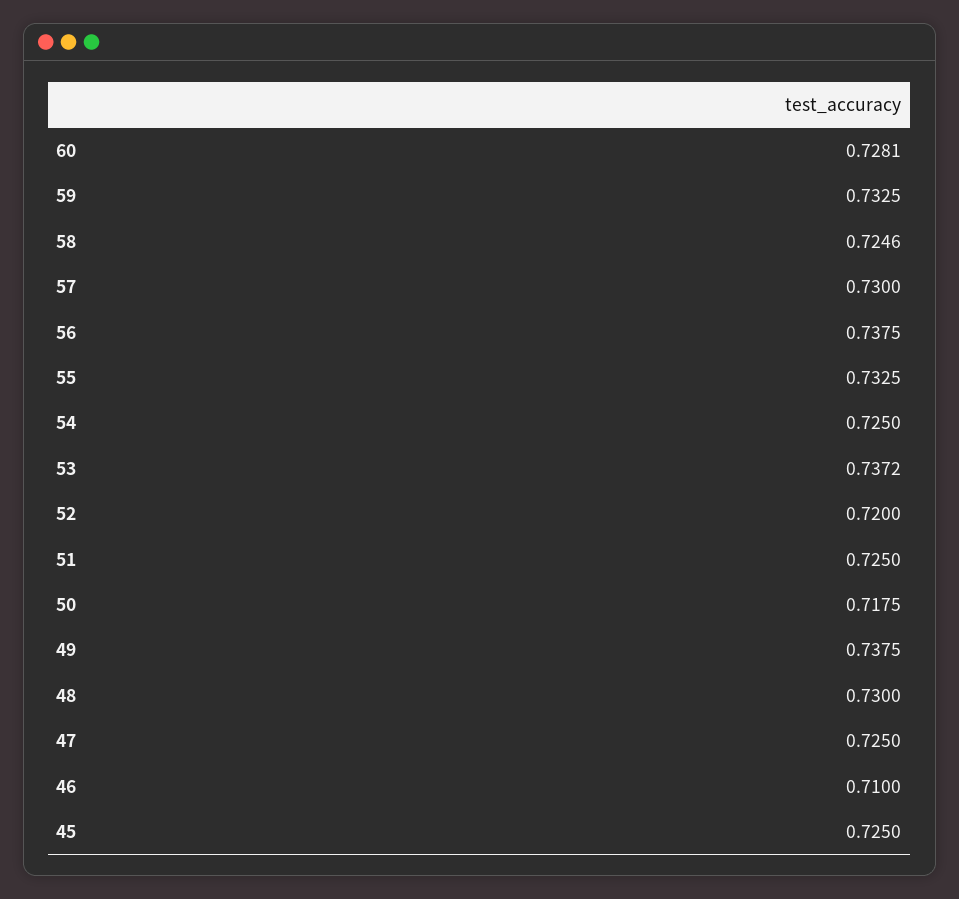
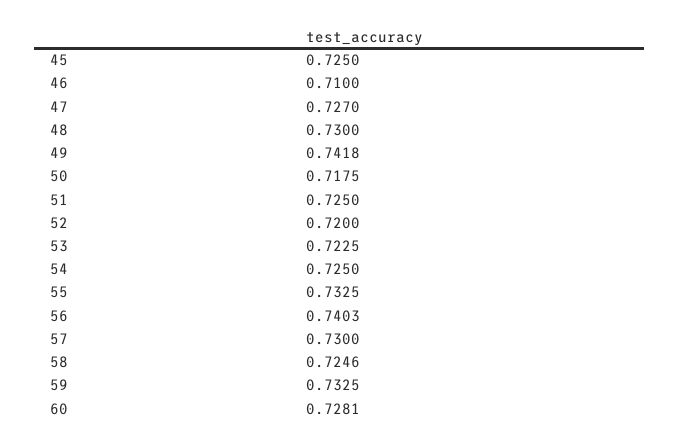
  {
    "60": 0.7281,
    "59": 0.7325,
    "58": 0.7246,
    "57": 0.73,
-   "56": 0.7375,
+   "56": 0.7403,
    "55": 0.7325,
    "54": 0.725,
-   "53": 0.7372,
+   "53": 0.7225,
    "52": 0.72,
    "51": 0.725,
    "50": 0.7175,
-   "49": 0.7375,
+   "49": 0.7418,
    "48": 0.73,
-   "47": 0.725,
+   "47": 0.727,
    "46": 0.71,
    "45": 0.725
  }

